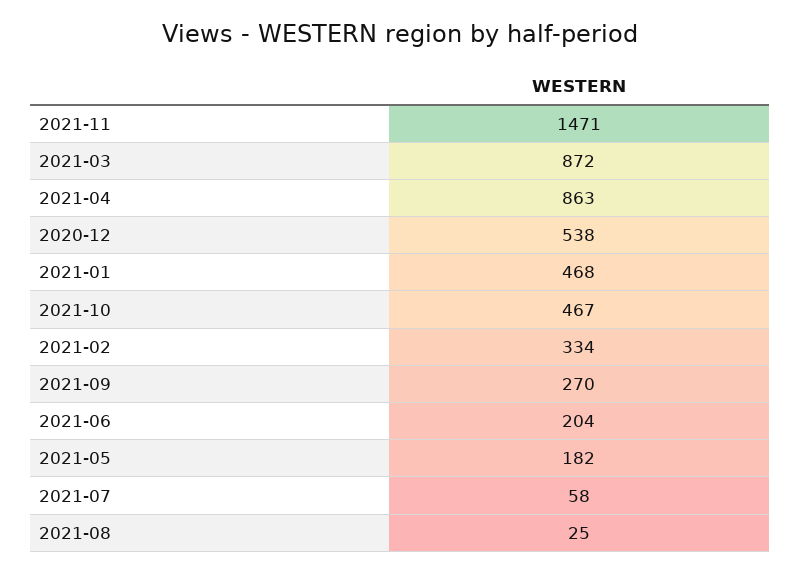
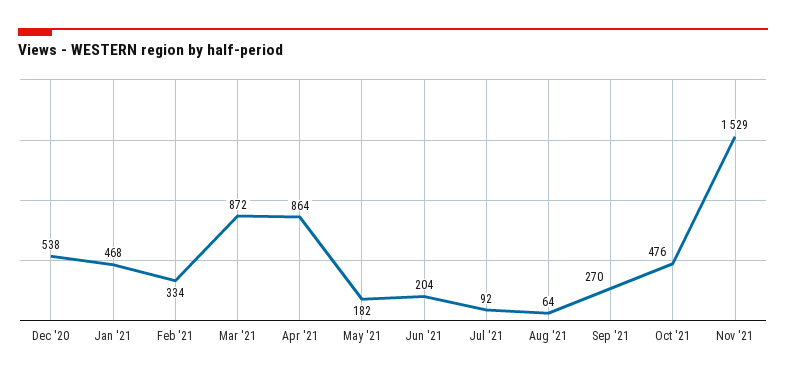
  {
-   "2021-11": 1471,
+   "2021-11": 1529,
    "2021-03": 872,
-   "2021-04": 863,
+   "2021-04": 864,
    "2020-12": 538,
    "2021-01": 468,
-   "2021-10": 467,
+   "2021-10": 476,
    "2021-02": 334,
    "2021-09": 270,
    "2021-06": 204,
    "2021-05": 182,
-   "2021-07": 58,
+   "2021-07": 92,
-   "2021-08": 25
+   "2021-08": 64
  }

